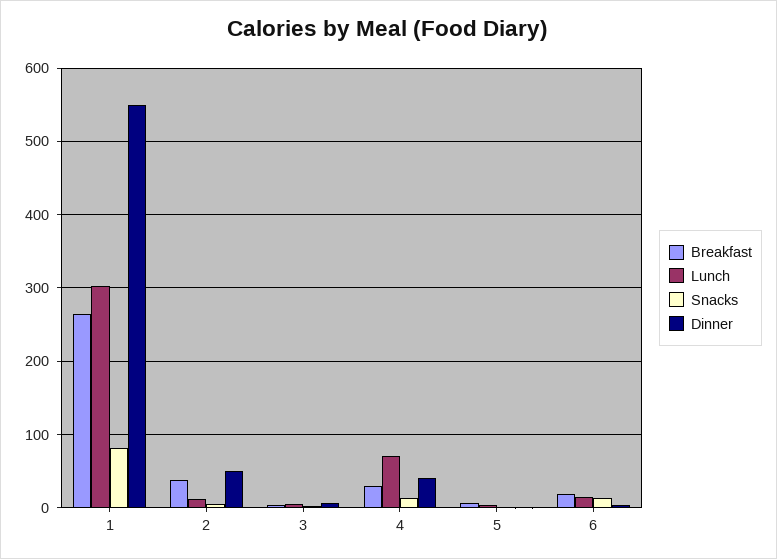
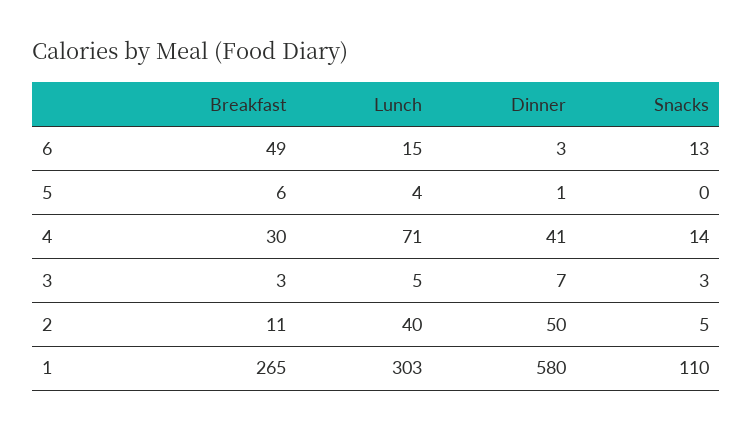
  {
    "Breakfast": {
      "1": 265,
-     "2": 40,
+     "2": 11,
      "3": 3,
      "4": 30,
      "5": 6,
-     "6": 20
+     "6": 49
    },
    "Lunch": {
      "1": 303,
-     "2": 10,
+     "2": 40,
      "3": 5,
      "4": 71,
      "5": 4,
      "6": 15
    },
    "Snacks": {
-     "1": 80,
+     "1": 110,
      "2": 5,
      "3": 3,
      "4": 14,
      "5": 0,
      "6": 13
    },
    "Dinner": {
-     "1": 550,
+     "1": 580,
      "2": 50,
      "3": 7,
      "4": 41,
      "5": 1,
      "6": 3
    }
  }

